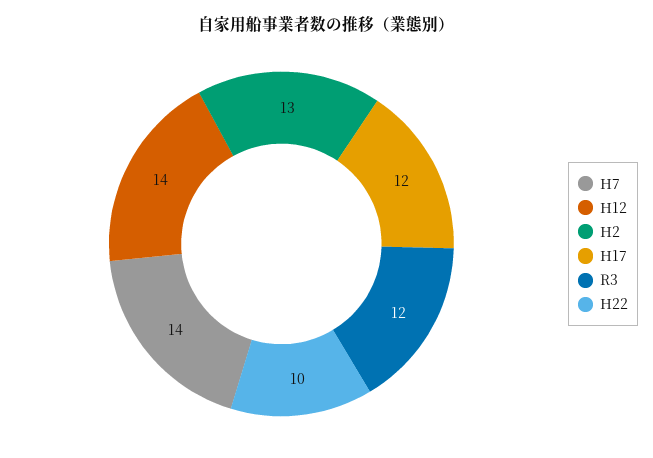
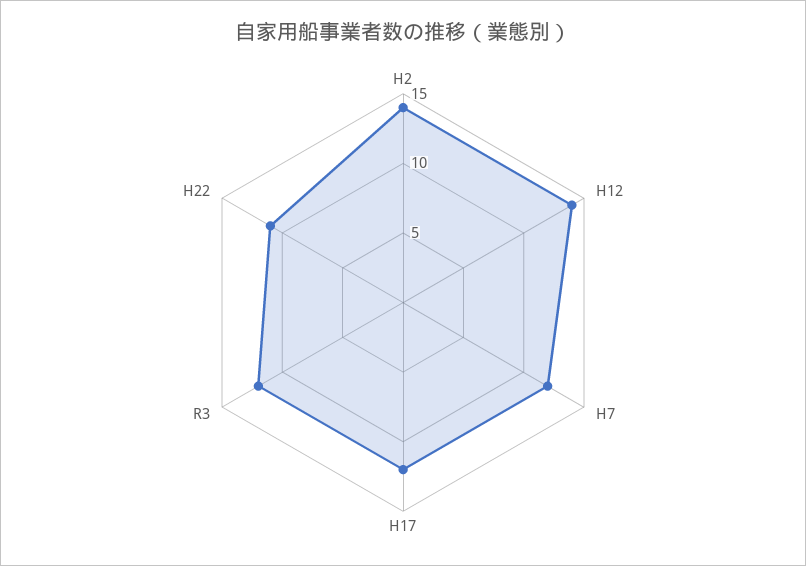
  {
-   "H7": 14,
+   "H7": 12,
    "H12": 14,
-   "H2": 13,
+   "H2": 14,
    "H17": 12,
    "R3": 12,
-   "H22": 10
+   "H22": 11
  }

